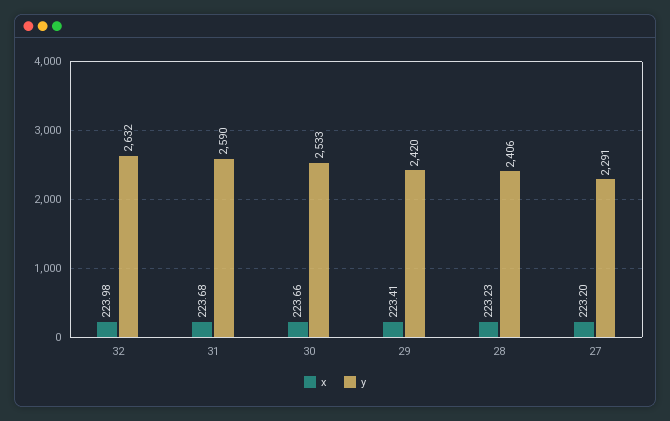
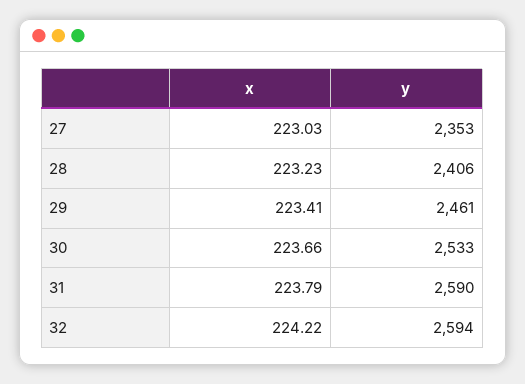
  {
    "x": {
-     "32": 223.98,
+     "32": 224.22,
-     "31": 223.68,
+     "31": 223.79,
      "30": 223.66,
      "29": 223.41,
      "28": 223.23,
-     "27": 223.2
+     "27": 223.03
    },
    "y": {
-     "32": 2632,
+     "32": 2594,
      "31": 2590,
      "30": 2533,
-     "29": 2420,
+     "29": 2461,
      "28": 2406,
-     "27": 2291
+     "27": 2353
    }
  }

